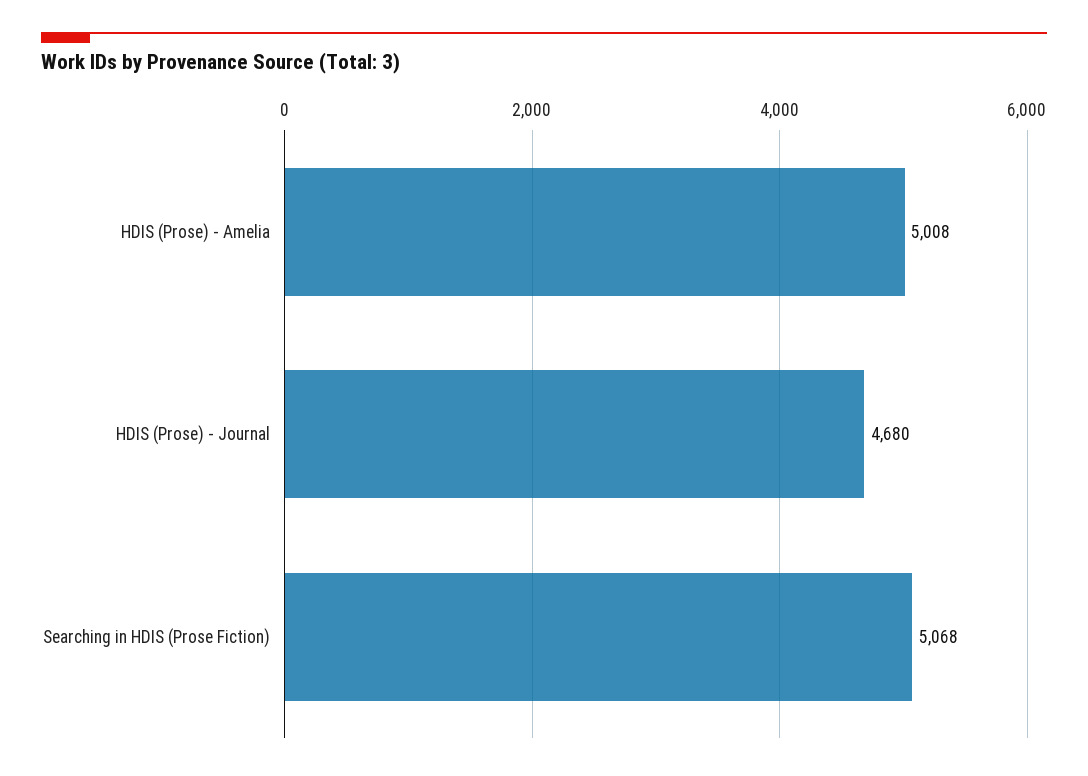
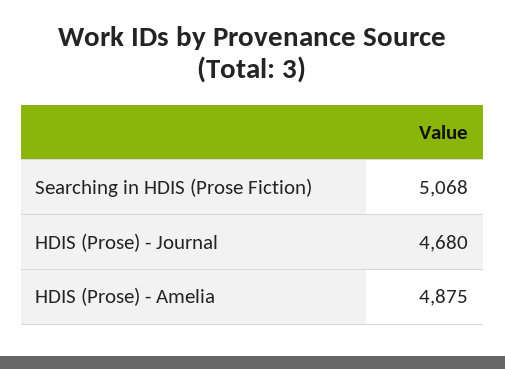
  {
-   "HDIS (Prose) - Amelia": 5008,
+   "HDIS (Prose) - Amelia": 4875,
    "HDIS (Prose) - Journal": 4680,
    "Searching in HDIS (Prose Fiction)": 5068
  }

